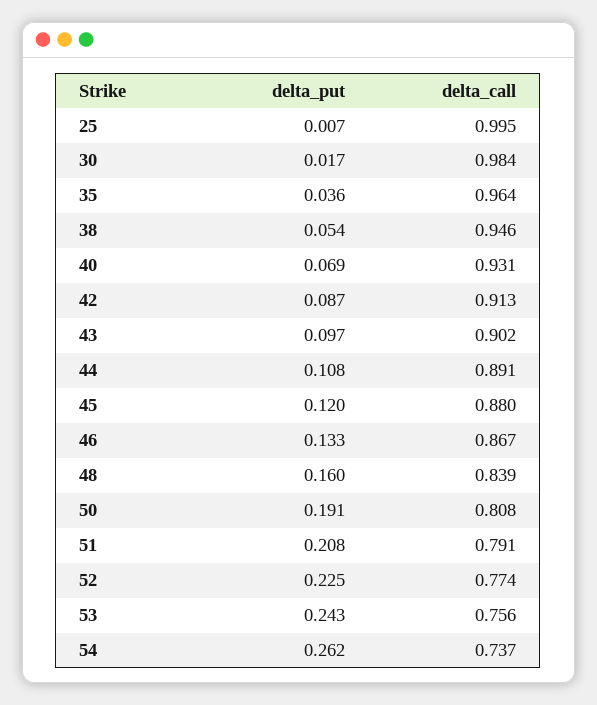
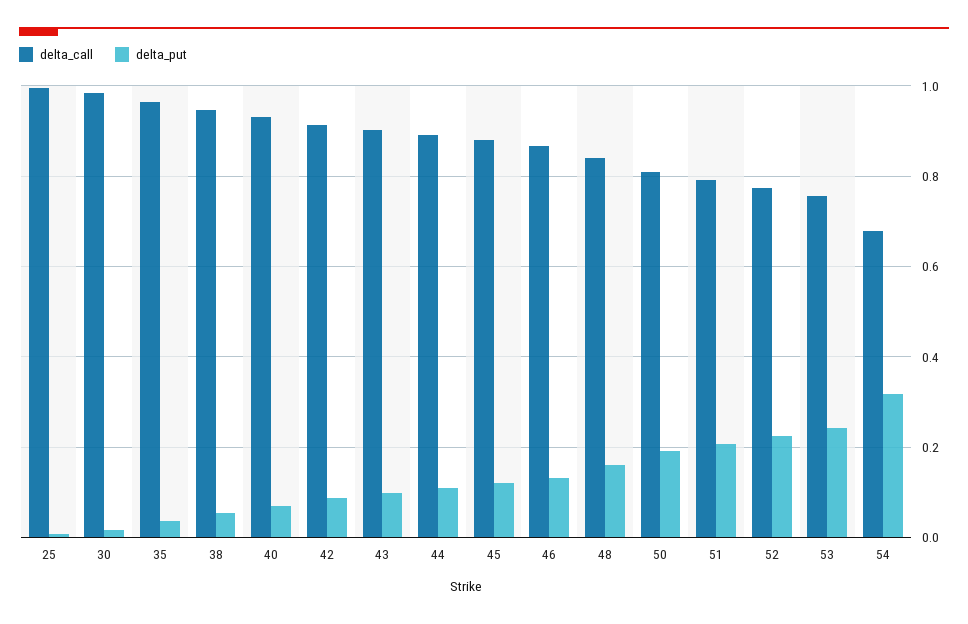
  {
    "delta_put": {
      "25": 0.007,
      "30": 0.017,
      "35": 0.036,
      "38": 0.054,
      "40": 0.069,
      "42": 0.087,
      "43": 0.097,
      "44": 0.108,
      "45": 0.12,
      "46": 0.133,
      "48": 0.16,
      "50": 0.191,
      "51": 0.208,
      "52": 0.225,
      "53": 0.243,
-     "54": 0.262
+     "54": 0.32
    },
    "delta_call": {
      "25": 0.995,
      "30": 0.984,
      "35": 0.964,
      "38": 0.946,
      "40": 0.931,
      "42": 0.913,
      "43": 0.902,
      "44": 0.891,
      "45": 0.88,
      "46": 0.867,
      "48": 0.839,
      "50": 0.808,
      "51": 0.791,
      "52": 0.774,
      "53": 0.756,
-     "54": 0.737
+     "54": 0.68
    }
  }

